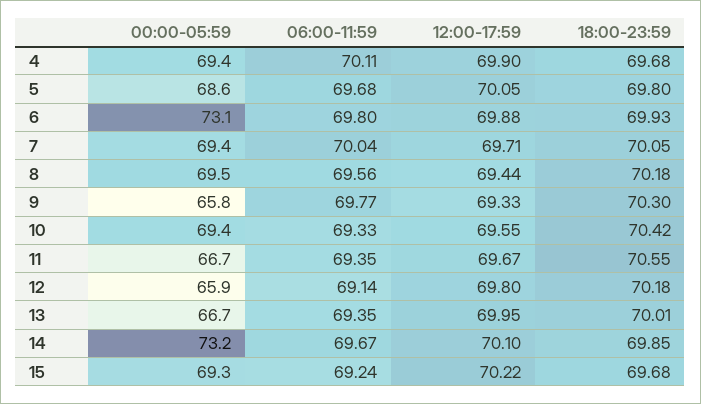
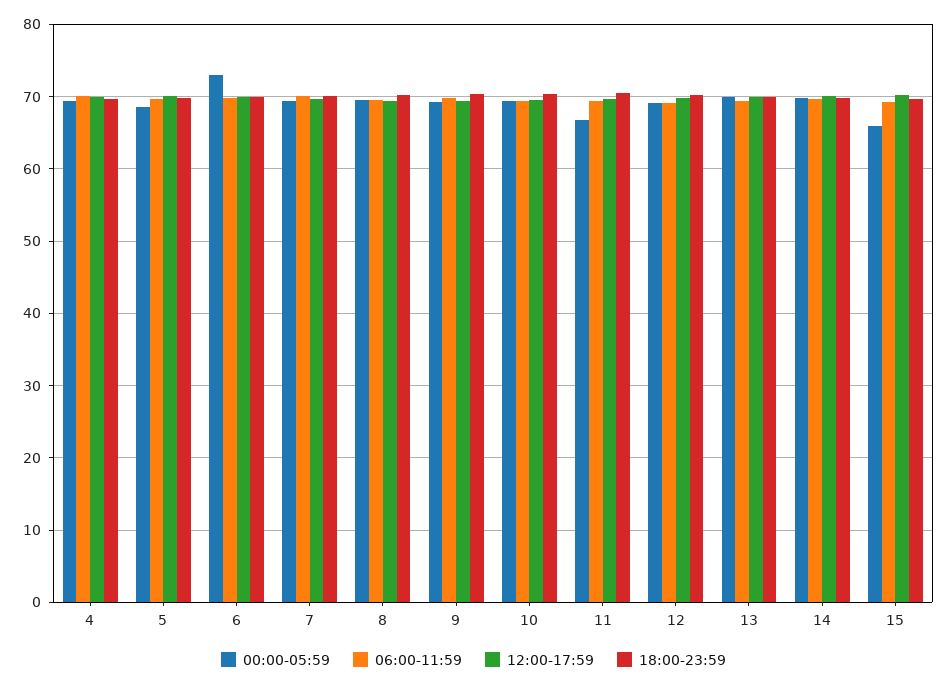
  {
    "00:00-05:59": {
      "4": 69.4,
      "5": 68.6,
      "6": 73.1,
      "7": 69.4,
      "8": 69.5,
-     "9": 65.8,
+     "9": 69,
      "10": 69.4,
      "11": 66.7,
-     "12": 65.9,
+     "12": 69,
-     "13": 66.7,
+     "13": 70,
-     "14": 73.2,
+     "14": 70,
-     "15": 69.3
+     "15": 66
    },
    "06:00-11:59": {
      "4": 70.11,
      "5": 69.68,
      "6": 69.8,
      "7": 70.04,
      "8": 69.56,
      "9": 69.77,
      "10": 69.33,
      "11": 69.35,
      "12": 69.14,
      "13": 69.35,
      "14": 69.67,
      "15": 69.24
    },
    "12:00-17:59": {
      "4": 69.9,
      "5": 70.05,
      "6": 69.88,
      "7": 69.71,
      "8": 69.44,
      "9": 69.33,
      "10": 69.55,
      "11": 69.67,
      "12": 69.8,
      "13": 69.95,
      "14": 70.1,
      "15": 70.22
    },
    "18:00-23:59": {
      "4": 69.68,
      "5": 69.8,
      "6": 69.93,
      "7": 70.05,
      "8": 70.18,
      "9": 70.3,
      "10": 70.42,
      "11": 70.55,
      "12": 70.18,
      "13": 70.01,
      "14": 69.85,
      "15": 69.68
    }
  }

